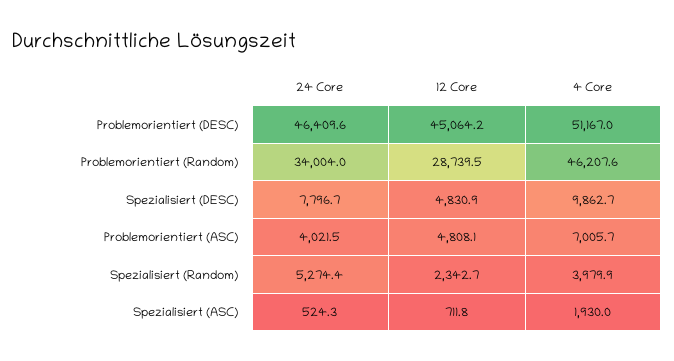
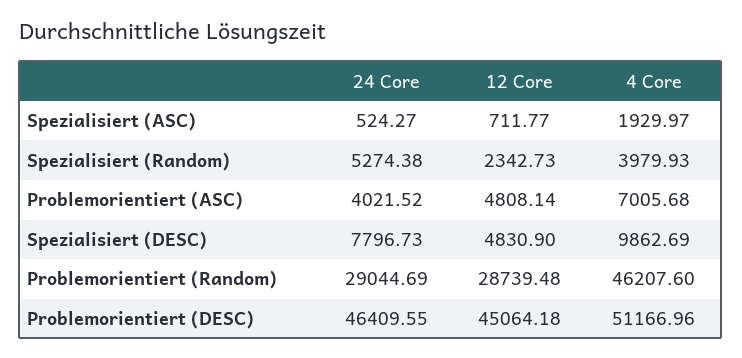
  {
    "24 Core": {
      "Problemorientiert (DESC)": 46409.55,
-     "Problemorientiert (Random)": 34004,
+     "Problemorientiert (Random)": 29044.69,
      "Spezialisiert (DESC)": 7796.73,
      "Problemorientiert (ASC)": 4021.52,
      "Spezialisiert (Random)": 5274.38,
      "Spezialisiert (ASC)": 524.27
    },
    "12 Core": {
      "Problemorientiert (DESC)": 45064.18,
      "Problemorientiert (Random)": 28739.48,
      "Spezialisiert (DESC)": 4830.9,
      "Problemorientiert (ASC)": 4808.14,
      "Spezialisiert (Random)": 2342.73,
      "Spezialisiert (ASC)": 711.77
    },
    "4 Core": {
      "Problemorientiert (DESC)": 51166.96,
      "Problemorientiert (Random)": 46207.6,
      "Spezialisiert (DESC)": 9862.69,
      "Problemorientiert (ASC)": 7005.68,
      "Spezialisiert (Random)": 3979.93,
      "Spezialisiert (ASC)": 1929.97
    }
  }

